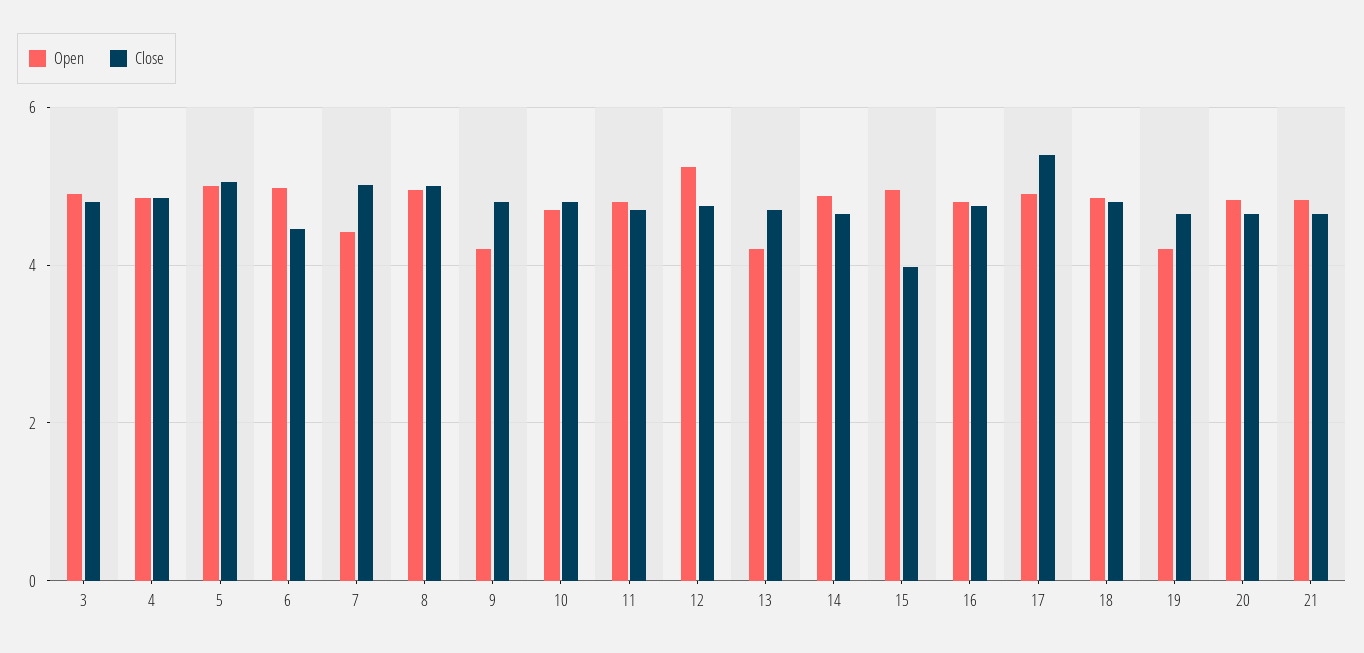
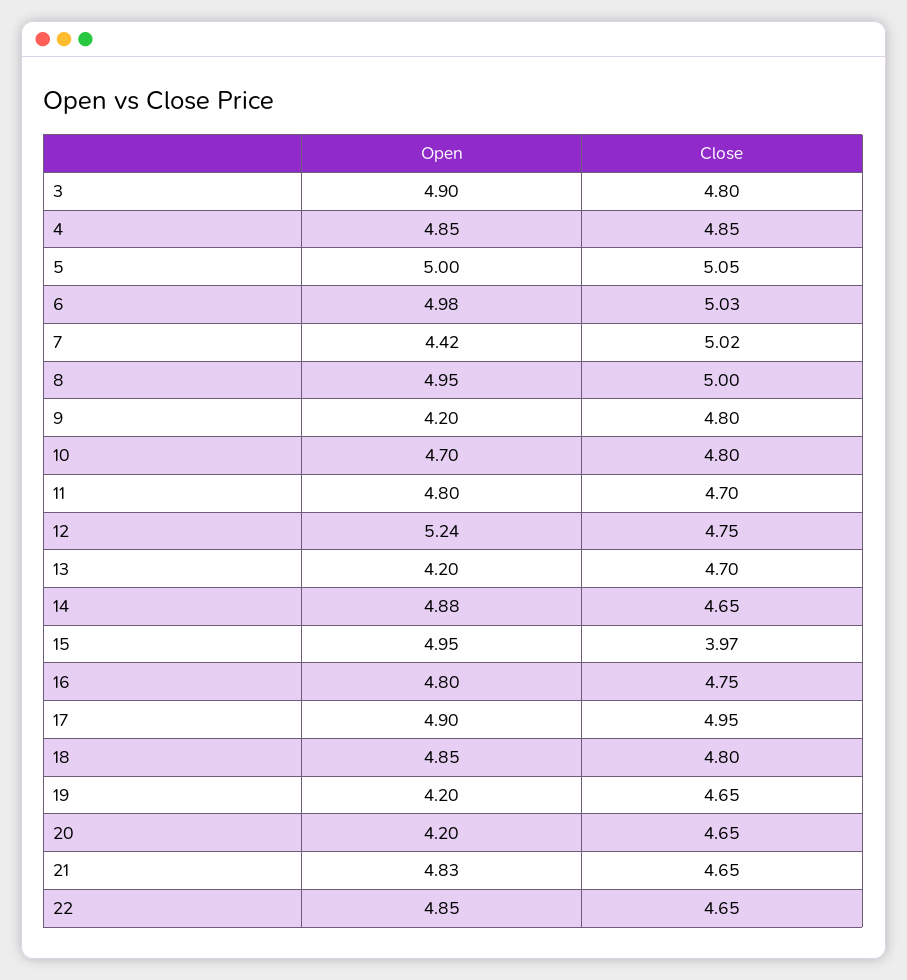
  {
    "Open": {
      "3": 4.9,
      "4": 4.85,
      "5": 5,
      "6": 4.98,
      "7": 4.42,
      "8": 4.95,
      "9": 4.2,
      "10": 4.7,
      "11": 4.8,
      "12": 5.24,
      "13": 4.2,
      "14": 4.88,
      "15": 4.95,
      "16": 4.8,
      "17": 4.9,
      "18": 4.85,
      "19": 4.2,
-     "20": 4.8,
+     "20": 4.2,
-     "21": 4.83
+     "21": 4.83,
+     "22": 4.85
    },
    "Close": {
      "3": 4.8,
      "4": 4.85,
      "5": 5.05,
-     "6": 4.4,
+     "6": 5.03,
      "7": 5.02,
      "8": 5,
      "9": 4.8,
      "10": 4.8,
      "11": 4.7,
      "12": 4.75,
      "13": 4.7,
      "14": 4.65,
      "15": 3.97,
      "16": 4.75,
-     "17": 5.4,
+     "17": 4.95,
      "18": 4.8,
      "19": 4.65,
      "20": 4.65,
-     "21": 4.65
+     "21": 4.65,
+     "22": 4.65
    }
  }

